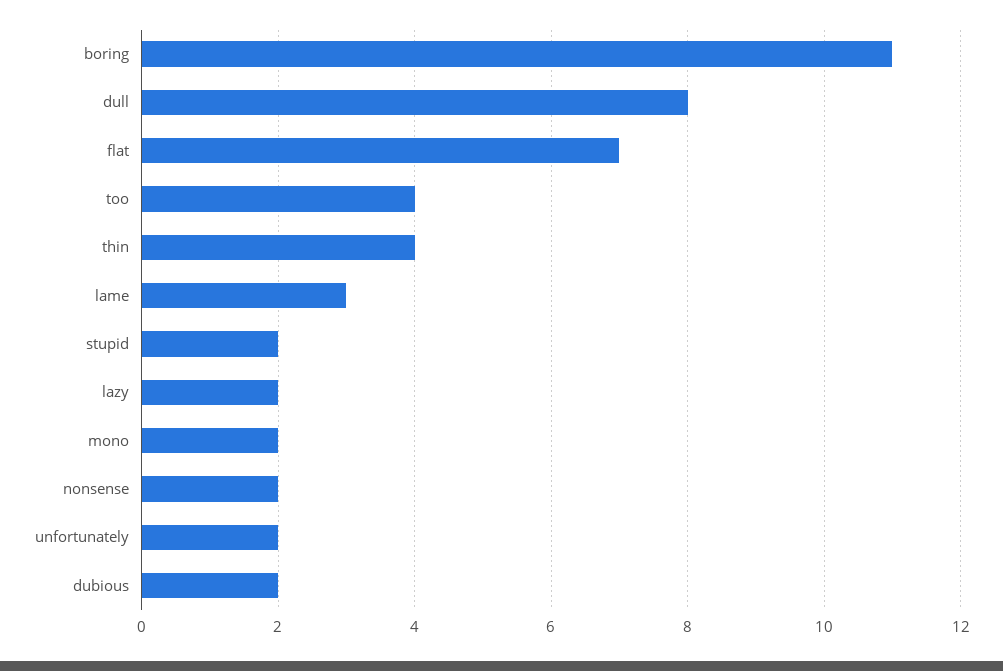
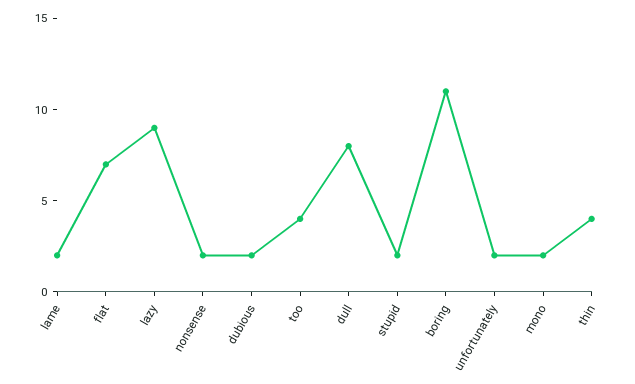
  {
    "boring": 11,
    "dull": 8,
    "flat": 7,
    "too": 4,
    "thin": 4,
-   "lame": 3,
+   "lame": 2,
    "stupid": 2,
-   "lazy": 2,
+   "lazy": 9,
    "mono": 2,
    "nonsense": 2,
    "unfortunately": 2,
    "dubious": 2
  }

